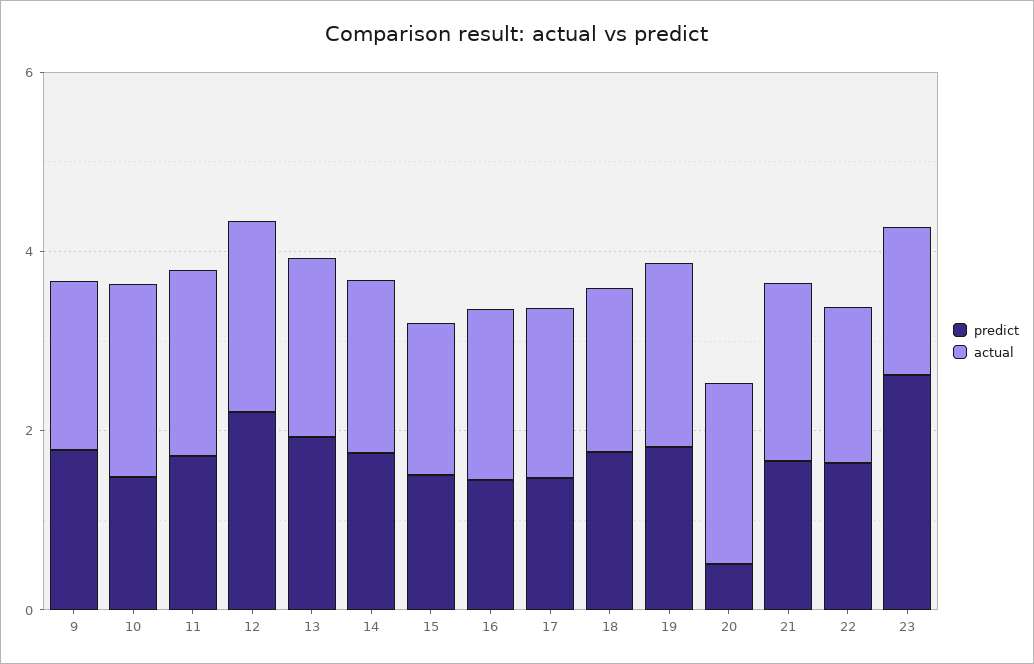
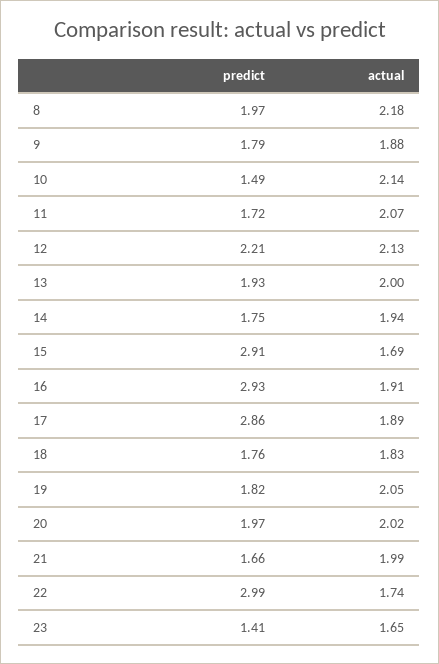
  {
    "predict": {
      "9": 1.79,
      "10": 1.49,
      "11": 1.72,
      "12": 2.21,
      "13": 1.93,
      "14": 1.75,
-     "15": 1.5,
+     "15": 2.91,
-     "16": 1.5,
+     "16": 2.93,
-     "17": 1.5,
+     "17": 2.86,
      "18": 1.76,
      "19": 1.82,
-     "20": 0.5,
+     "20": 1.97,
      "21": 1.66,
-     "22": 1.5,
+     "22": 2.99,
-     "23": 2.5
+     "23": 1.41,
+     "8": 1.97
    },
    "actual": {
      "9": 1.88,
      "10": 2.14,
      "11": 2.07,
      "12": 2.13,
      "13": 2,
      "14": 1.94,
      "15": 1.69,
      "16": 1.91,
      "17": 1.89,
      "18": 1.83,
      "19": 2.05,
      "20": 2.02,
      "21": 1.99,
      "22": 1.74,
-     "23": 1.65
+     "23": 1.65,
+     "8": 2.18
    }
  }

